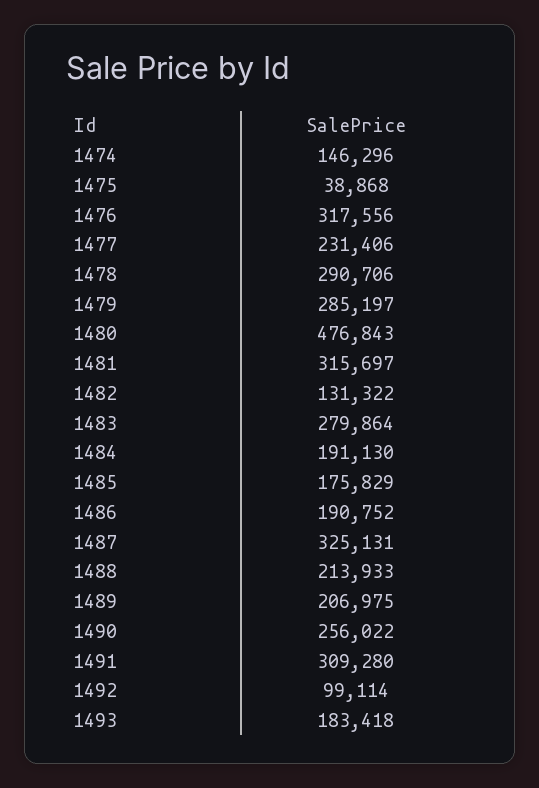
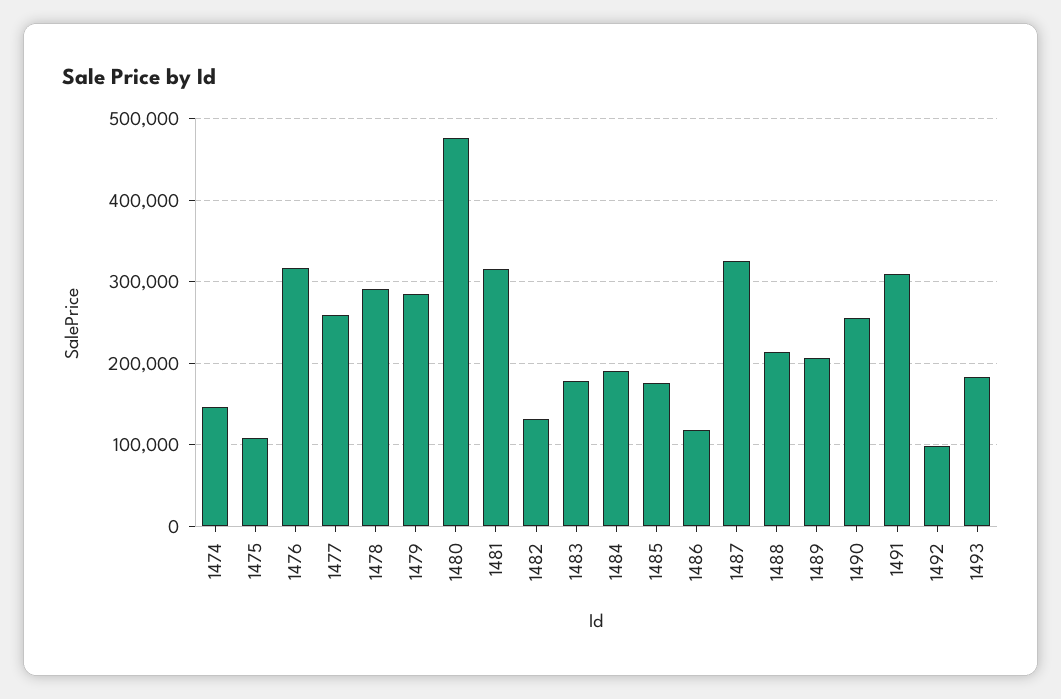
  {
    "1474": 146296,
-   "1475": 38868,
+   "1475": 110000,
    "1476": 317556,
-   "1477": 231406,
+   "1477": 260000,
    "1478": 290706,
    "1479": 285197,
    "1480": 476843,
    "1481": 315697,
    "1482": 131322,
-   "1483": 279864,
+   "1483": 180000,
    "1484": 191130,
    "1485": 175829,
-   "1486": 190752,
+   "1486": 120000,
    "1487": 325131,
    "1488": 213933,
    "1489": 206975,
    "1490": 256022,
    "1491": 309280,
    "1492": 99114,
    "1493": 183418
  }

